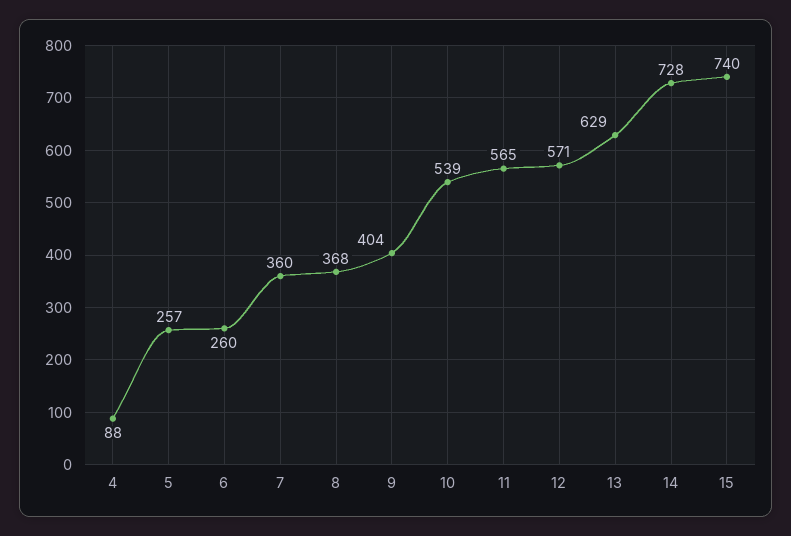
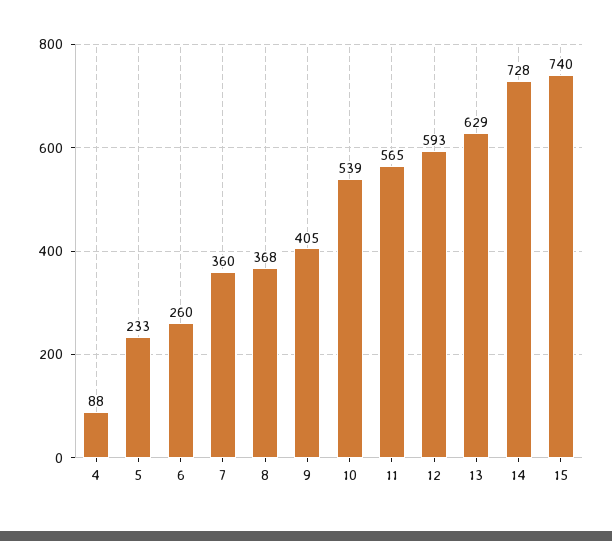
  {
    "4": 88,
-   "5": 257,
+   "5": 233,
    "6": 260,
    "7": 360,
    "8": 368,
-   "9": 404,
+   "9": 405,
    "10": 539,
    "11": 565,
-   "12": 571,
+   "12": 593,
    "13": 629,
    "14": 728,
    "15": 740
  }

